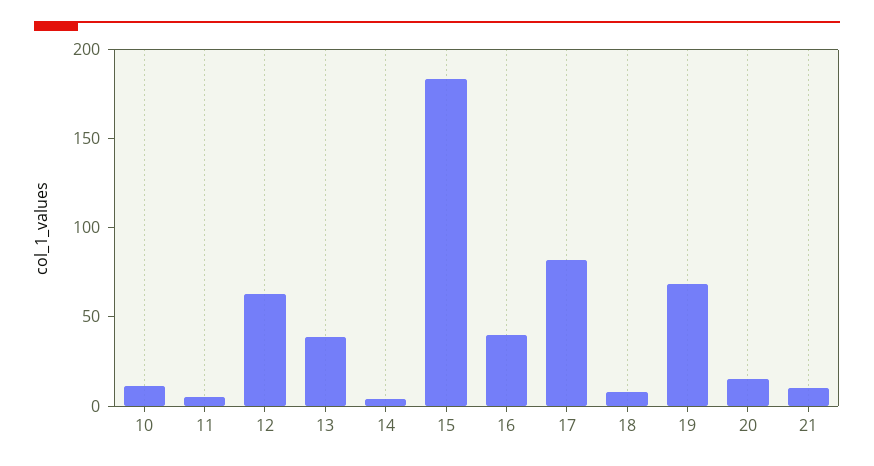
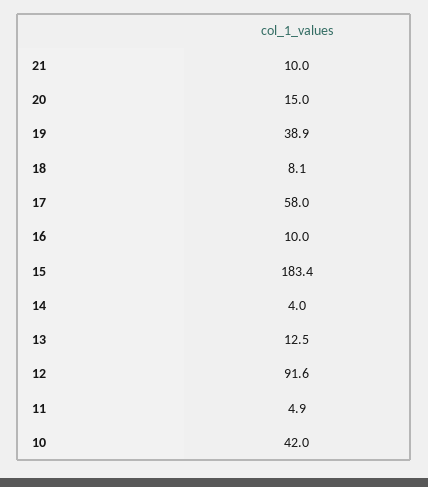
  {
-   "10": 10,
+   "10": 42,
    "11": 4.9,
-   "12": 60,
+   "12": 91.6,
-   "13": 40,
+   "13": 12.5,
    "14": 4,
    "15": 183.4,
-   "16": 40,
+   "16": 10,
-   "17": 80,
+   "17": 58,
    "18": 8.1,
-   "19": 70,
+   "19": 38.9,
    "20": 15,
    "21": 10
  }

